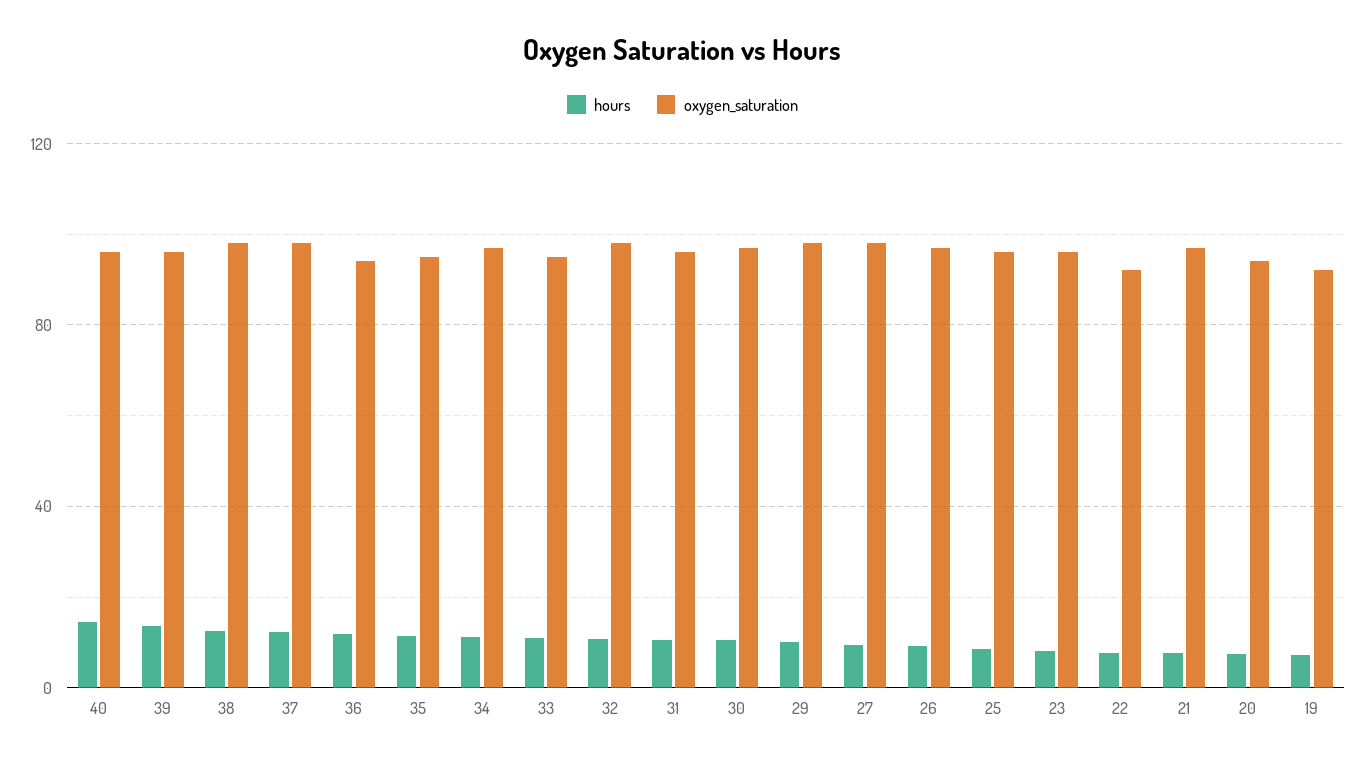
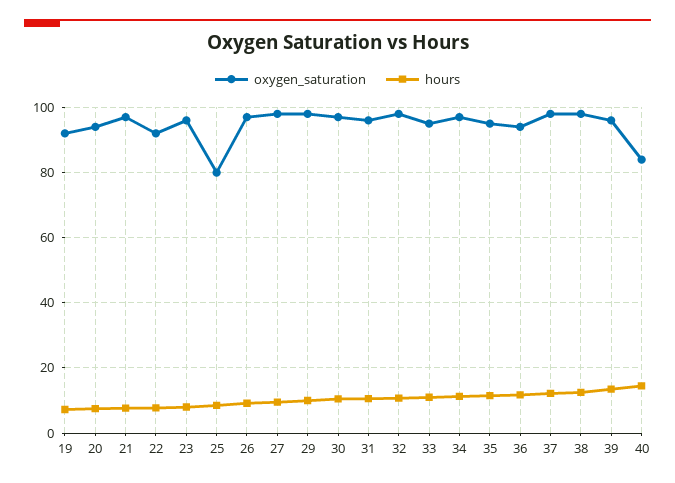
  {
    "hours": {
      "40": 14,
      "39": 14,
      "38": 12,
      "37": 12,
      "36": 12,
      "35": 12,
      "34": 12,
      "33": 12,
      "32": 10,
      "31": 10,
      "30": 10,
      "29": 10,
      "27": 10,
      "26": 10,
      "25": 8,
      "23": 8,
      "22": 8,
      "21": 8,
      "20": 8,
      "19": 8
    },
    "oxygen_saturation": {
-     "40": 95,
+     "40": 84,
      "39": 96,
      "38": 98,
      "37": 98,
      "36": 94,
      "35": 96,
      "34": 98,
      "33": 96,
      "32": 98,
      "31": 96,
      "30": 98,
      "29": 98,
      "27": 98,
      "26": 98,
-     "25": 95,
+     "25": 80,
      "23": 96,
      "22": 92,
      "21": 98,
      "20": 94,
      "19": 92
    }
  }

